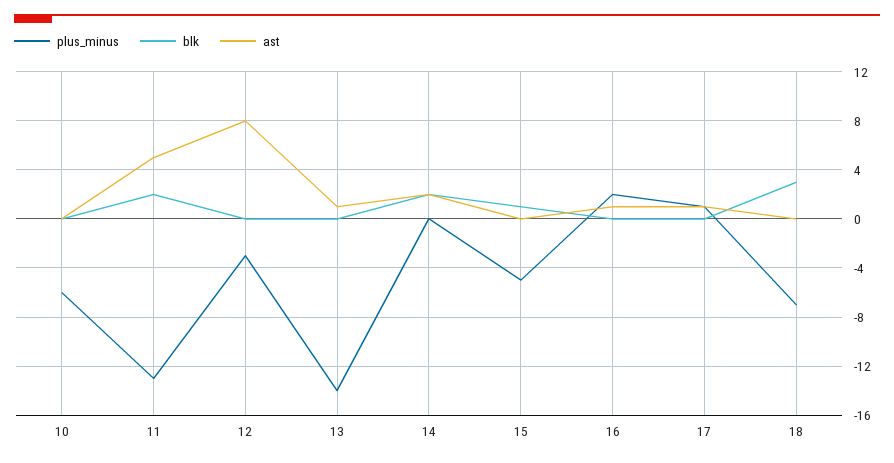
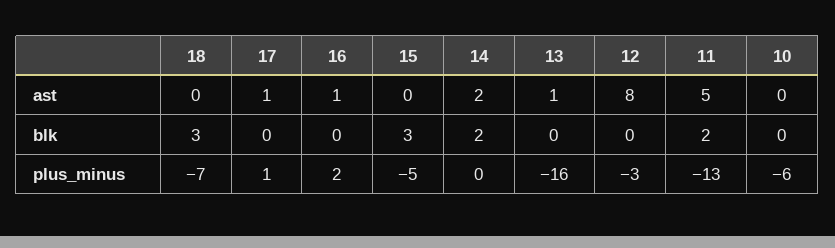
  {
    "plus_minus": {
      "10": -6,
      "11": -13,
      "12": -3,
-     "13": -14,
+     "13": -16,
      "14": 0,
      "15": -5,
      "16": 2,
      "17": 1,
      "18": -7
    },
    "blk": {
      "10": 0,
      "11": 2,
      "12": 0,
      "13": 0,
      "14": 2,
-     "15": 1,
+     "15": 3,
      "16": 0,
      "17": 0,
      "18": 3
    },
    "ast": {
      "10": 0,
      "11": 5,
      "12": 8,
      "13": 1,
      "14": 2,
      "15": 0,
      "16": 1,
      "17": 1,
      "18": 0
    }
  }

